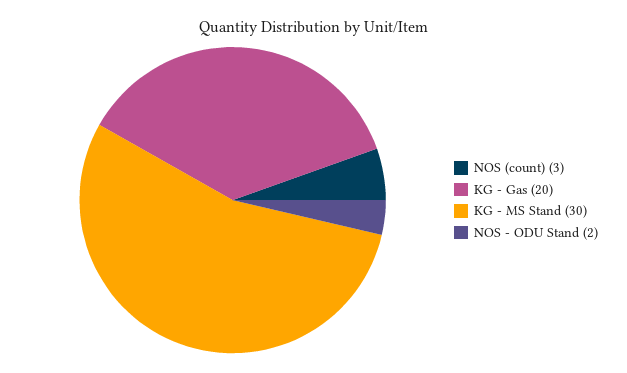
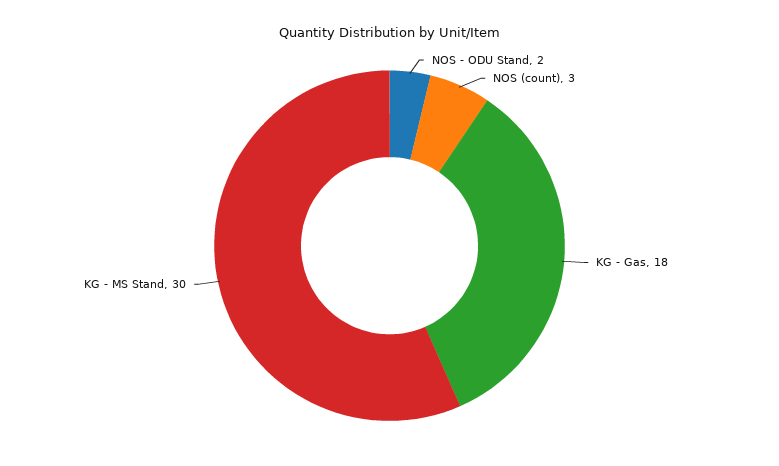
  {
    "NOS (count)": 3,
-   "KG - Gas": 20,
+   "KG - Gas": 18,
    "KG - MS Stand": 30,
    "NOS - ODU Stand": 2
  }

